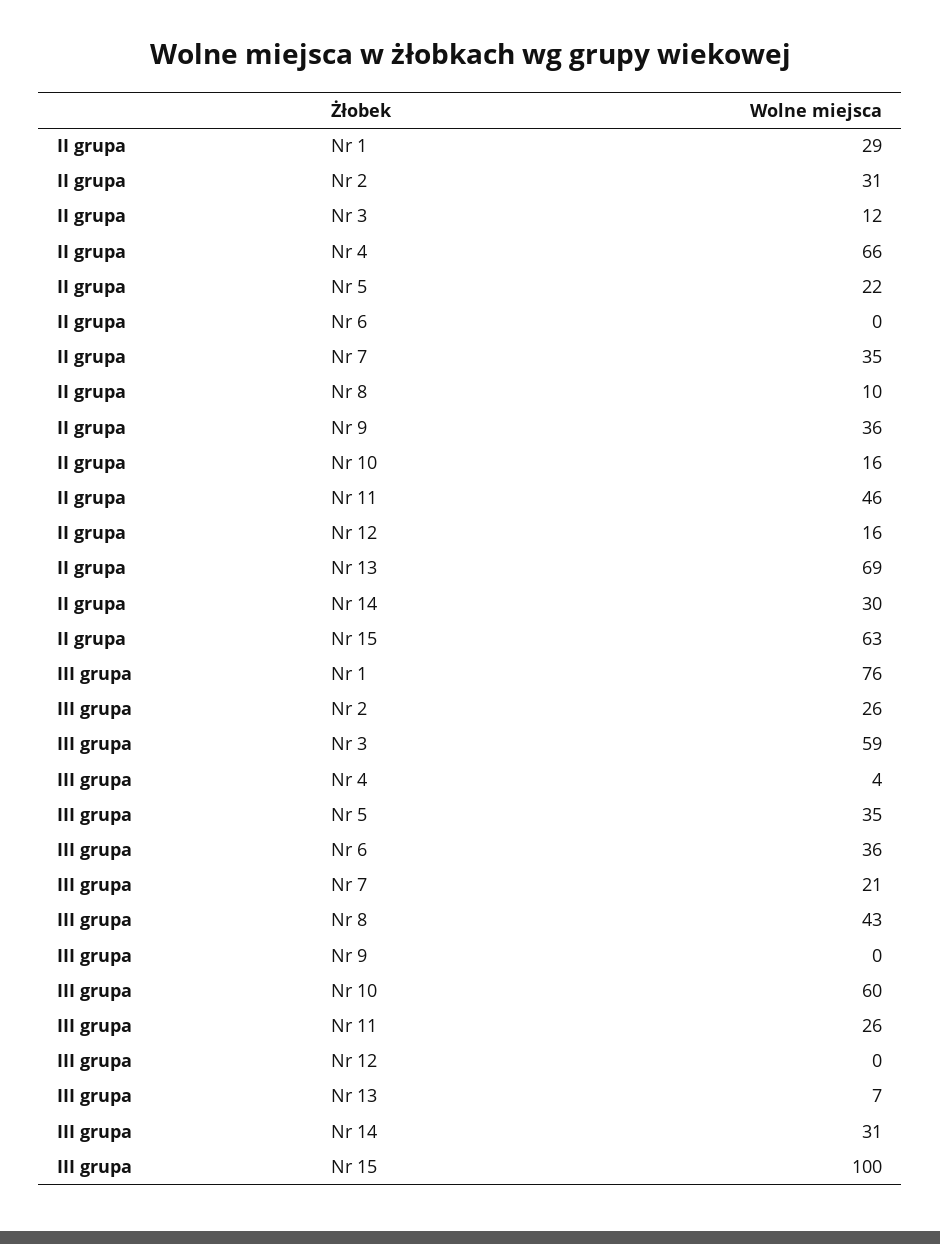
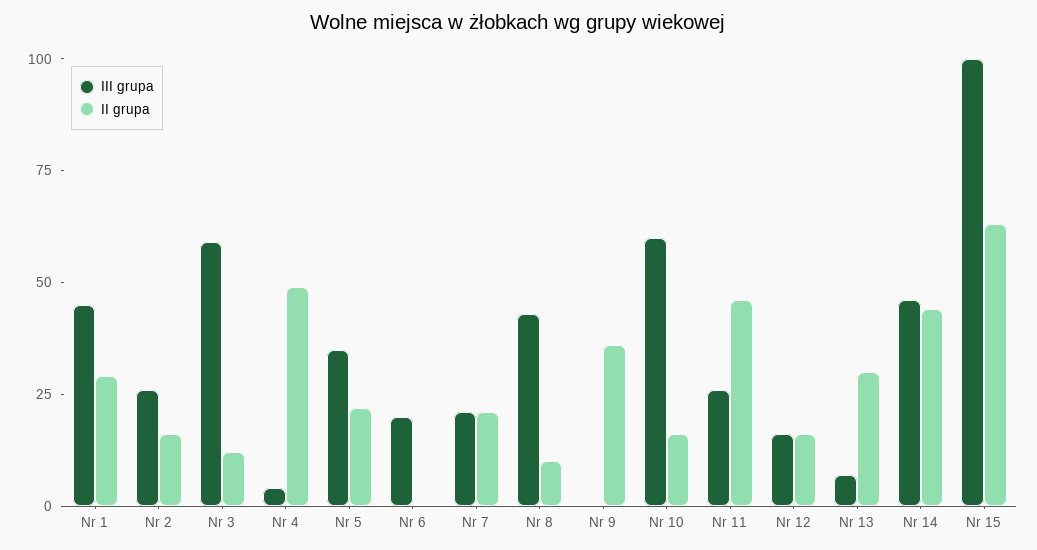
  {
    "II grupa": {
      "Nr 1": 29,
-     "Nr 2": 31,
+     "Nr 2": 15,
      "Nr 3": 12,
-     "Nr 4": 66,
+     "Nr 4": 50,
      "Nr 5": 22,
      "Nr 6": 0,
-     "Nr 7": 35,
+     "Nr 7": 20,
      "Nr 8": 10,
      "Nr 9": 36,
      "Nr 10": 16,
      "Nr 11": 46,
      "Nr 12": 16,
-     "Nr 13": 69,
+     "Nr 13": 30,
-     "Nr 14": 30,
+     "Nr 14": 45,
      "Nr 15": 63
    },
    "III grupa": {
-     "Nr 1": 76,
+     "Nr 1": 45,
      "Nr 2": 26,
      "Nr 3": 59,
      "Nr 4": 4,
      "Nr 5": 35,
-     "Nr 6": 36,
+     "Nr 6": 20,
      "Nr 7": 21,
      "Nr 8": 43,
      "Nr 9": 0,
      "Nr 10": 60,
      "Nr 11": 26,
-     "Nr 12": 0,
+     "Nr 12": 15,
      "Nr 13": 7,
-     "Nr 14": 31,
+     "Nr 14": 45,
      "Nr 15": 100
    }
  }

